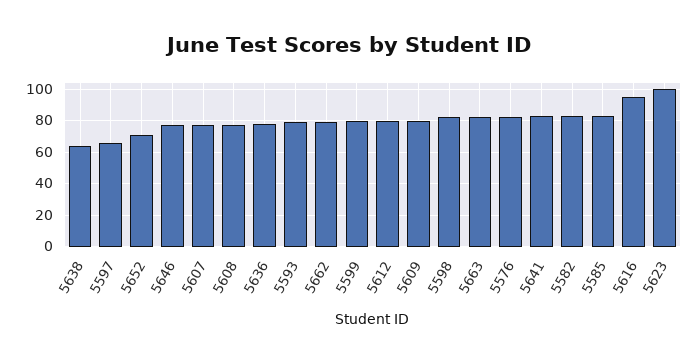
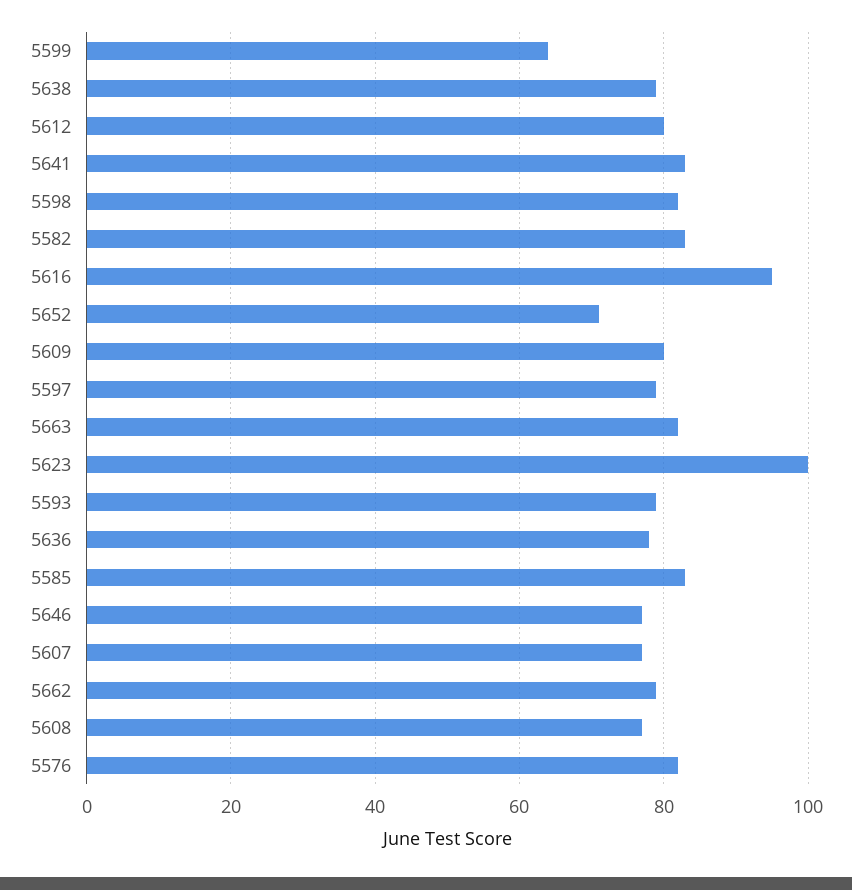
  {
-   "5638": 65,
+   "5638": 80,
-   "5597": 65,
+   "5597": 80,
    "5652": 70,
    "5646": 75,
    "5607": 75,
    "5608": 75,
    "5636": 80,
    "5593": 80,
    "5662": 80,
-   "5599": 80,
+   "5599": 65,
    "5612": 80,
    "5609": 80,
    "5598": 80,
    "5663": 80,
    "5576": 80,
    "5641": 85,
    "5582": 85,
    "5585": 85,
    "5616": 95,
    "5623": 100
  }

